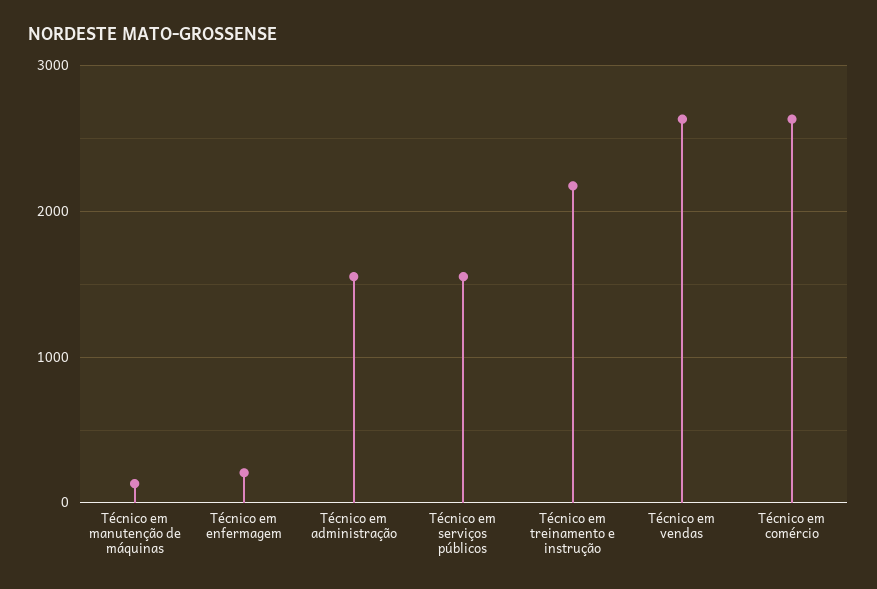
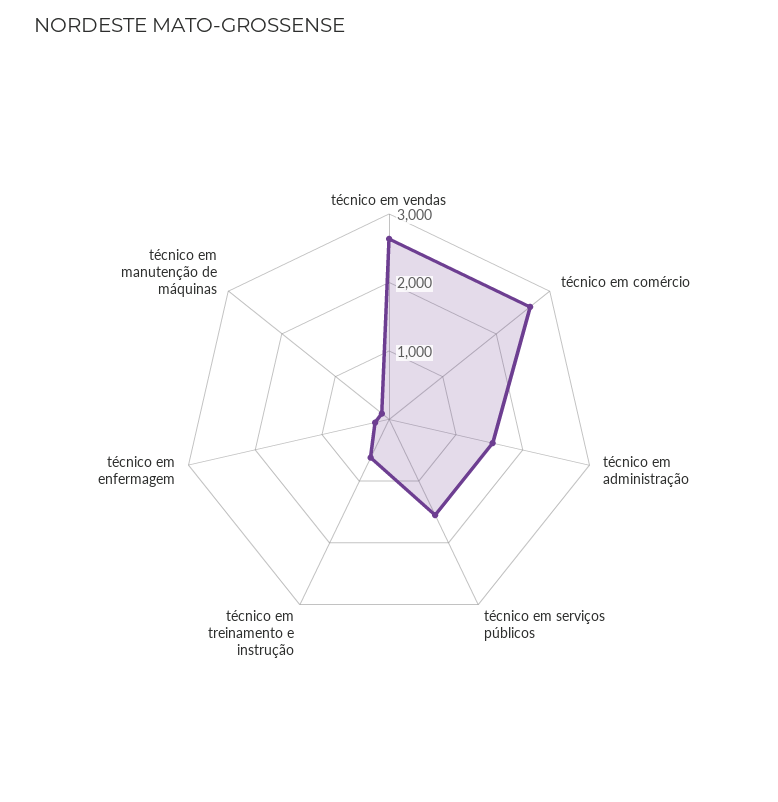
  {
    "Técnico em manutenção de máquinas": 100,
    "Técnico em enfermagem": 200,
    "Técnico em administração": 1600,
    "Técnico em serviços públicos": 1600,
-   "Técnico em treinamento e instrução": 2200,
+   "Técnico em treinamento e instrução": 600,
    "Técnico em vendas": 2600,
    "Técnico em comércio": 2600
  }

